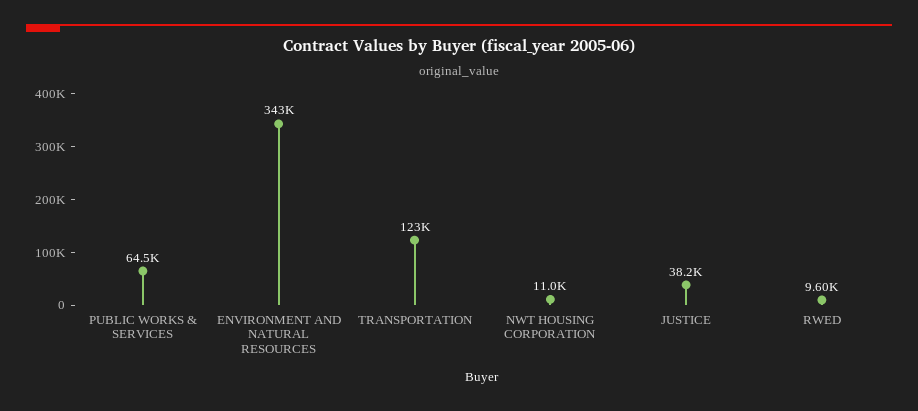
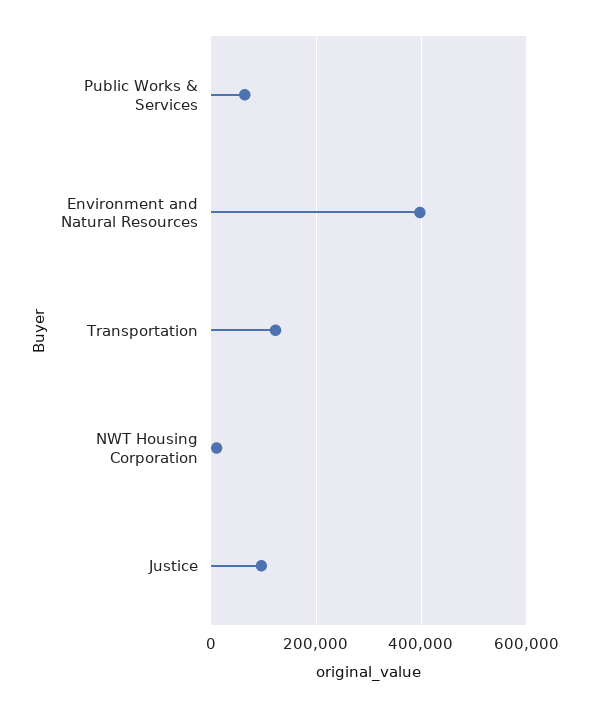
  {
    "PUBLIC WORKS & SERVICES": 64500,
-   "ENVIRONMENT AND NATURAL RESOURCES": 343000,
+   "ENVIRONMENT AND NATURAL RESOURCES": 400000,
    "TRANSPORTATION": 123000,
    "NWT HOUSING CORPORATION": 11000,
-   "JUSTICE": 38200,
+   "JUSTICE": 100000
-   "RWED": 9600
  }

